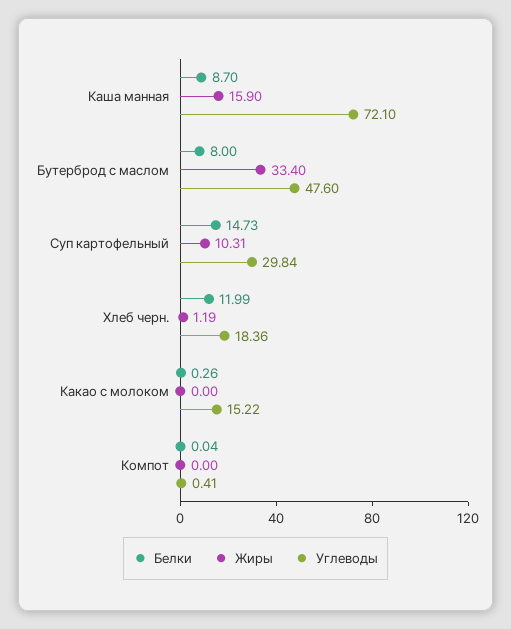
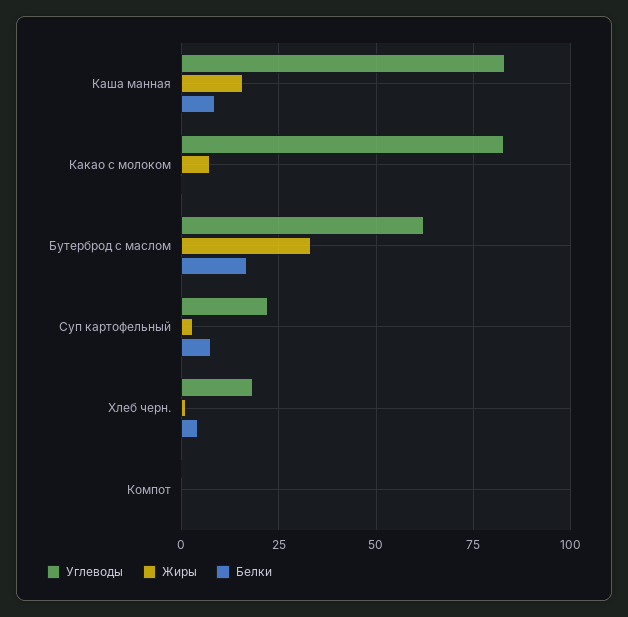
  {
    "Белки": {
      "Каша манная": 8.7,
-     "Бутерброд с маслом": 8,
+     "Бутерброд с маслом": 17.5,
-     "Суп картофельный": 14.73,
+     "Суп картофельный": 7.5,
-     "Хлеб черн.": 11.99,
+     "Хлеб черн.": 5,
      "Какао с молоком": 0.26,
      "Компот": 0.04
    },
    "Жиры": {
      "Каша манная": 15.9,
      "Бутерброд с маслом": 33.4,
-     "Суп картофельный": 10.31,
+     "Суп картофельный": 2.5,
      "Хлеб черн.": 1.19,
-     "Какао с молоком": 0,
+     "Какао с молоком": 7.5,
      "Компот": 0
    },
    "Углеводы": {
-     "Каша манная": 72.1,
+     "Каша манная": 82.5,
-     "Бутерброд с маслом": 47.6,
+     "Бутерброд с маслом": 62.5,
-     "Суп картофельный": 29.84,
+     "Суп картофельный": 22.5,
      "Хлеб черн.": 18.36,
-     "Какао с молоком": 15.22,
+     "Какао с молоком": 82.5,
      "Компот": 0.41
    }
  }

